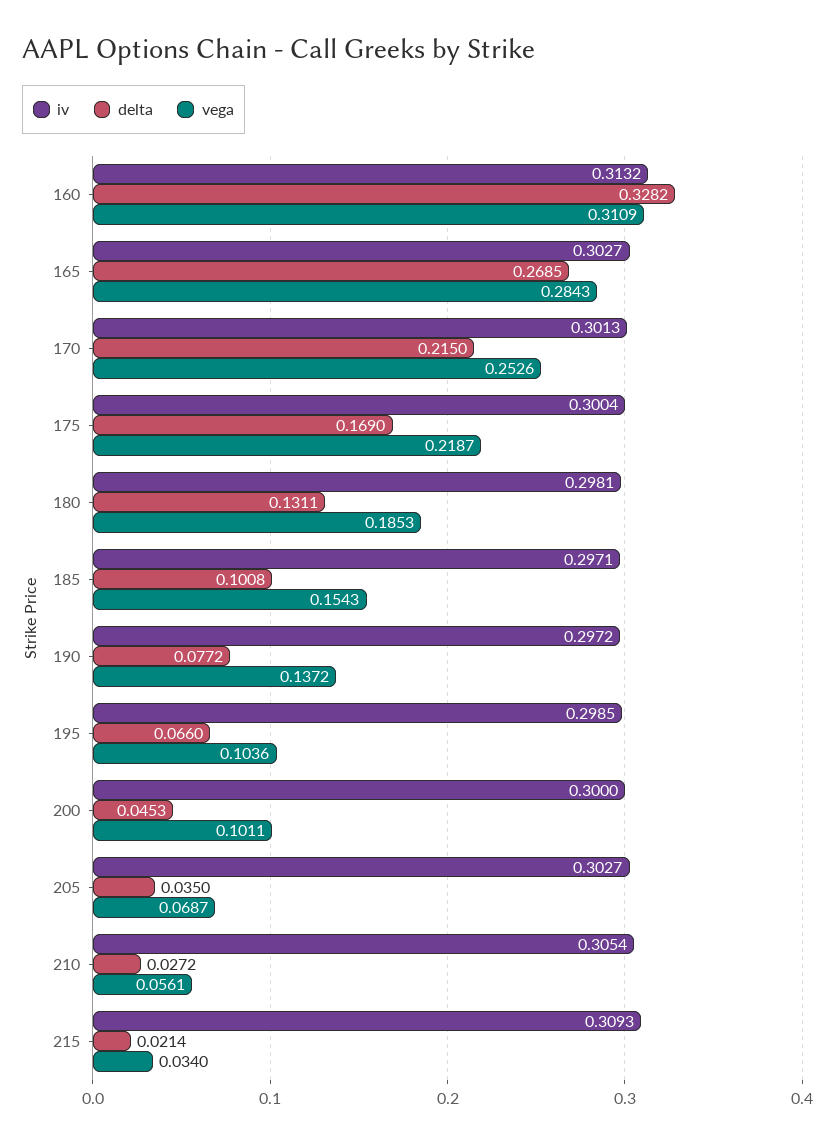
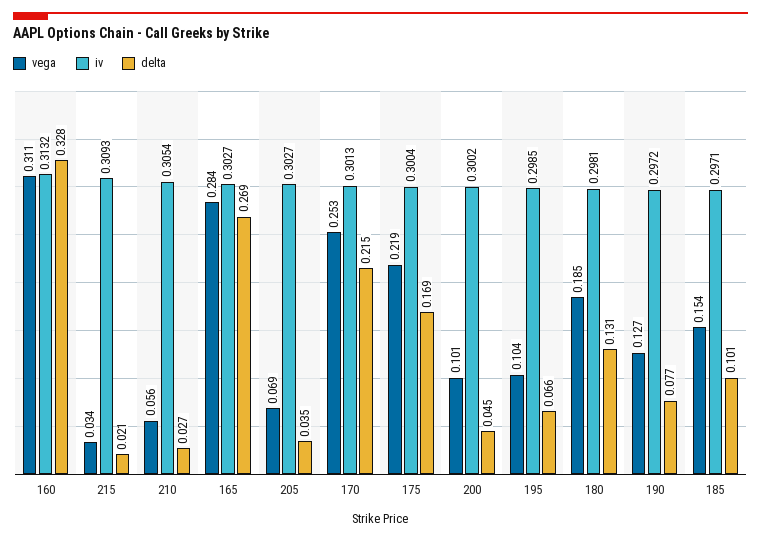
  {
    "iv": {
      "160": 0.3132,
      "165": 0.3027,
      "170": 0.3013,
      "175": 0.3004,
      "180": 0.2981,
      "185": 0.2971,
      "190": 0.2972,
      "195": 0.2985,
-     "200": 0.3,
+     "200": 0.3002,
      "205": 0.3027,
      "210": 0.3054,
      "215": 0.3093
    },
    "delta": {
      "160": 0.3282,
      "165": 0.2685,
      "170": 0.215,
      "175": 0.169,
      "180": 0.1311,
      "185": 0.1008,
      "190": 0.0772,
      "195": 0.066,
      "200": 0.0453,
      "205": 0.035,
      "210": 0.0272,
      "215": 0.0214
    },
    "vega": {
      "160": 0.3109,
      "165": 0.2843,
      "170": 0.2526,
      "175": 0.2187,
      "180": 0.1853,
      "185": 0.1543,
-     "190": 0.1372,
+     "190": 0.127,
      "195": 0.1036,
      "200": 0.1011,
      "205": 0.0687,
      "210": 0.0561,
      "215": 0.034
    }
  }

